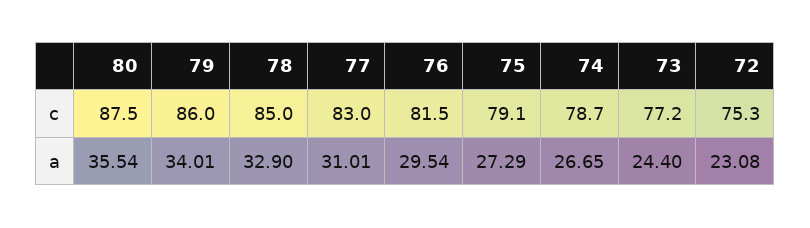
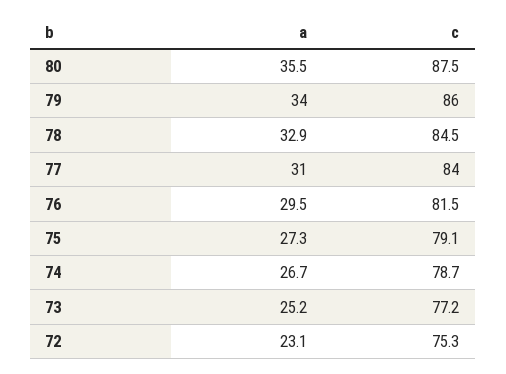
  {
    "80": {
      "c": 87.5,
      "a": 35.54
    },
    "79": {
      "c": 86,
      "a": 34.01
    },
    "78": {
-     "c": 85,
+     "c": 84.5,
      "a": 32.9
    },
    "77": {
-     "c": 83,
+     "c": 84,
      "a": 31.01
    },
    "76": {
      "c": 81.5,
      "a": 29.54
    },
    "75": {
      "c": 79.1,
      "a": 27.29
    },
    "74": {
      "c": 78.7,
      "a": 26.65
    },
    "73": {
      "c": 77.2,
-     "a": 24.4
+     "a": 25.2
    },
    "72": {
      "c": 75.3,
      "a": 23.08
    }
  }

